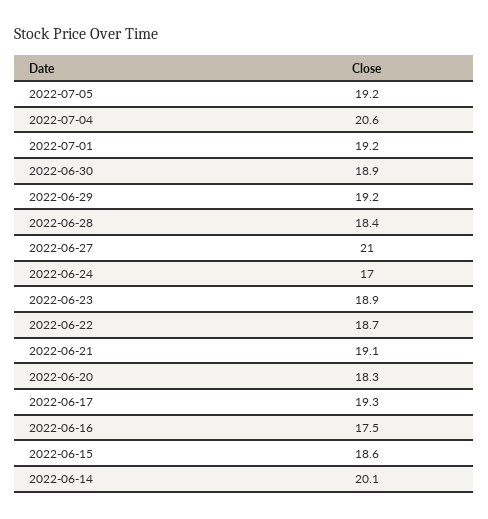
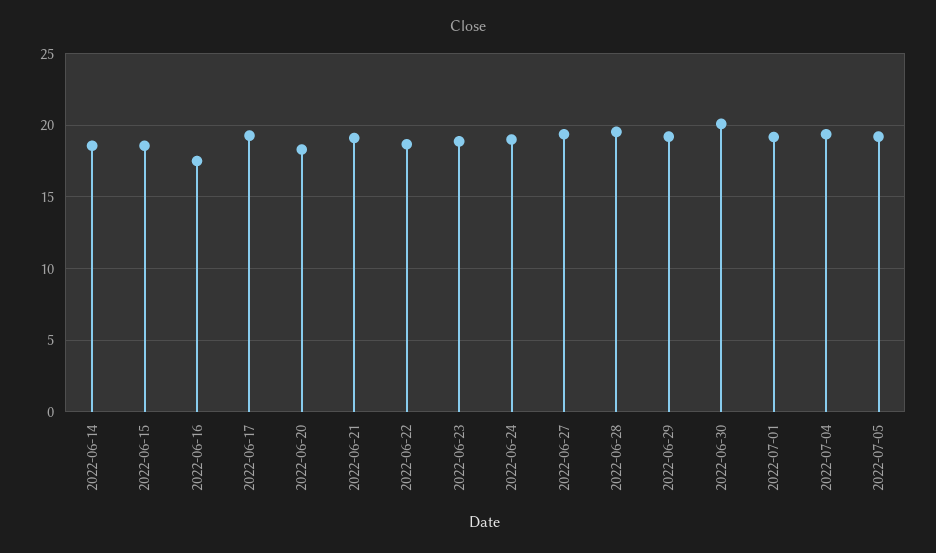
  {
    "2022-07-05": 19.2,
-   "2022-07-04": 20.6,
+   "2022-07-04": 19.5,
    "2022-07-01": 19.2,
-   "2022-06-30": 18.9,
+   "2022-06-30": 20,
    "2022-06-29": 19.2,
-   "2022-06-28": 18.4,
+   "2022-06-28": 19.5,
-   "2022-06-27": 21,
+   "2022-06-27": 19.5,
-   "2022-06-24": 17,
+   "2022-06-24": 19,
    "2022-06-23": 18.9,
    "2022-06-22": 18.7,
    "2022-06-21": 19.1,
    "2022-06-20": 18.3,
    "2022-06-17": 19.3,
    "2022-06-16": 17.5,
    "2022-06-15": 18.6,
-   "2022-06-14": 20.1
+   "2022-06-14": 18.5
  }

